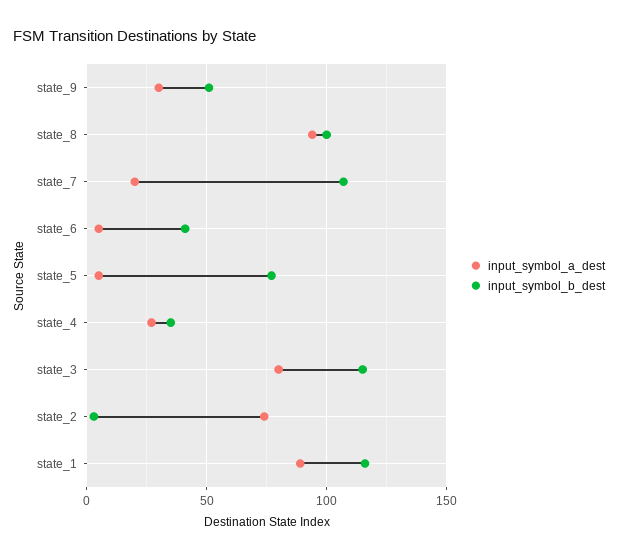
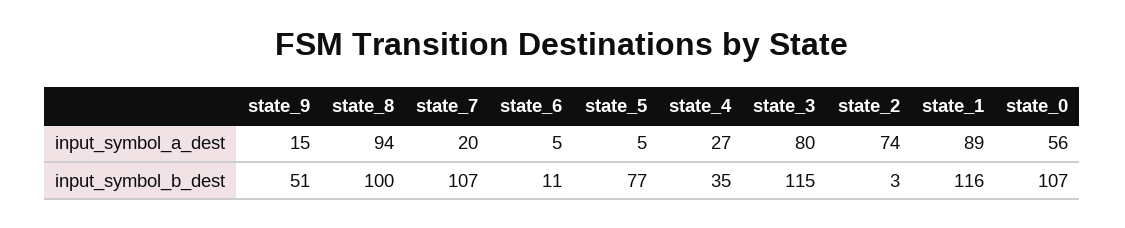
  {
    "input_symbol_a_dest": {
-     "state_9": 30,
+     "state_9": 15,
      "state_8": 94,
      "state_7": 20,
      "state_6": 5,
      "state_5": 5,
      "state_4": 27,
      "state_3": 80,
      "state_2": 74,
-     "state_1": 89
+     "state_1": 89,
+     "state_0": 56
    },
    "input_symbol_b_dest": {
      "state_9": 51,
      "state_8": 100,
      "state_7": 107,
-     "state_6": 40,
+     "state_6": 11,
      "state_5": 77,
      "state_4": 35,
      "state_3": 115,
      "state_2": 3,
-     "state_1": 116
+     "state_1": 116,
+     "state_0": 107
    }
  }

